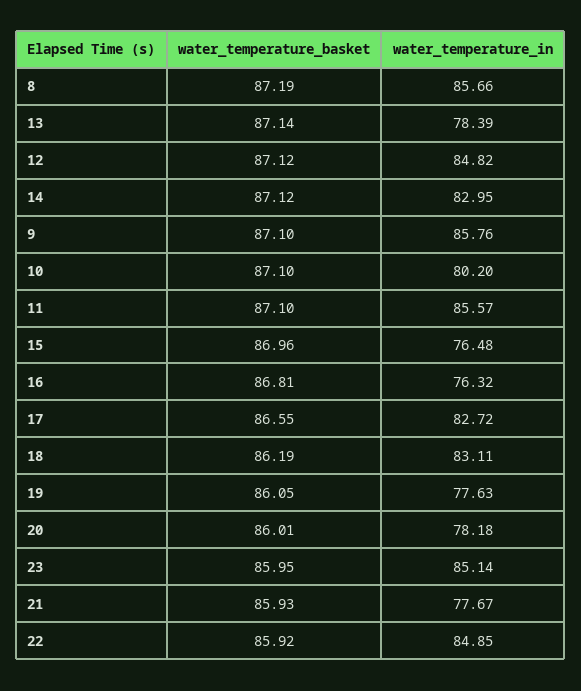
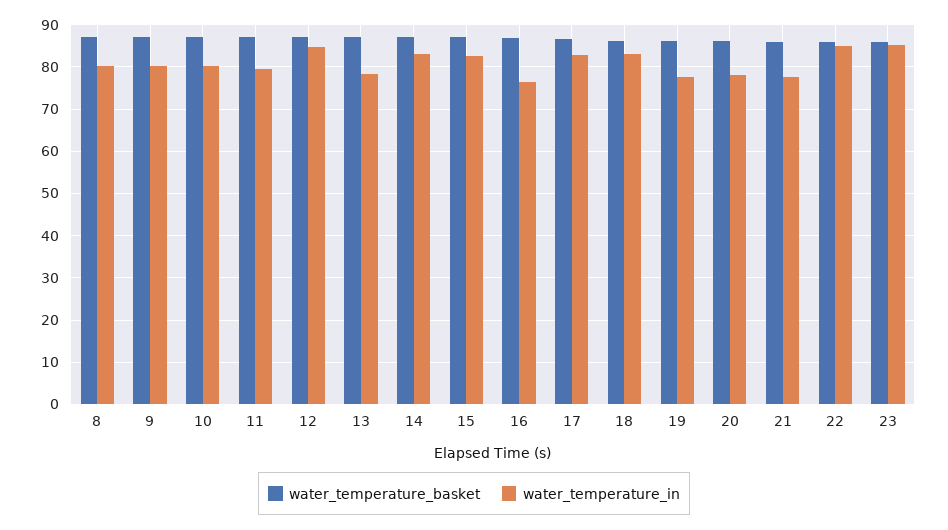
  {
    "water_temperature_basket": {
      "8": 87.19,
      "13": 87.14,
      "12": 87.12,
      "14": 87.12,
      "9": 87.1,
      "10": 87.1,
      "11": 87.1,
      "15": 86.96,
      "16": 86.81,
      "17": 86.55,
      "18": 86.19,
      "19": 86.05,
      "20": 86.01,
      "23": 85.95,
      "21": 85.93,
      "22": 85.92
    },
    "water_temperature_in": {
-     "8": 85.66,
+     "8": 80,
      "13": 78.39,
      "12": 84.82,
      "14": 82.95,
-     "9": 85.76,
+     "9": 80,
      "10": 80.2,
-     "11": 85.57,
+     "11": 80,
-     "15": 76.48,
+     "15": 82,
      "16": 76.32,
      "17": 82.72,
      "18": 83.11,
      "19": 77.63,
      "20": 78.18,
      "23": 85.14,
      "21": 77.67,
      "22": 84.85
    }
  }

